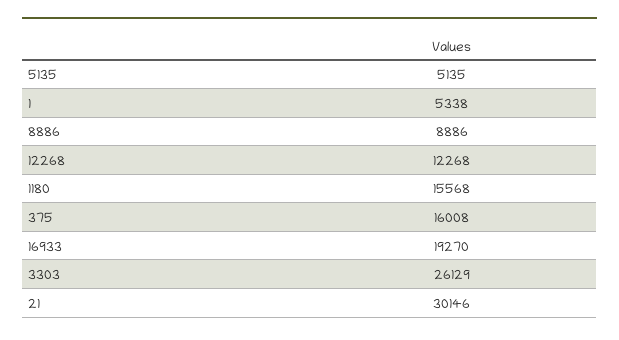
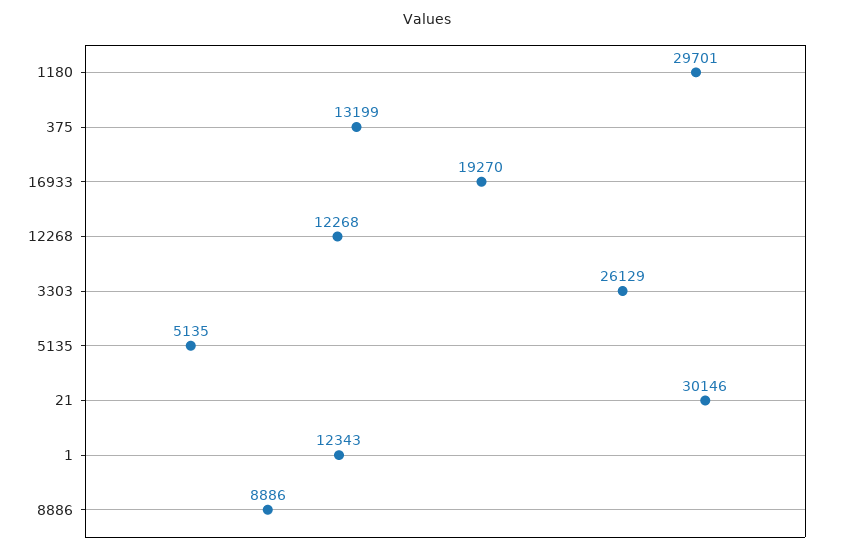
  {
    "5135": 5135,
-   "1": 5338,
+   "1": 12343,
    "8886": 8886,
    "12268": 12268,
-   "1180": 15568,
+   "1180": 29701,
-   "375": 16008,
+   "375": 13199,
    "16933": 19270,
    "3303": 26129,
    "21": 30146
  }

